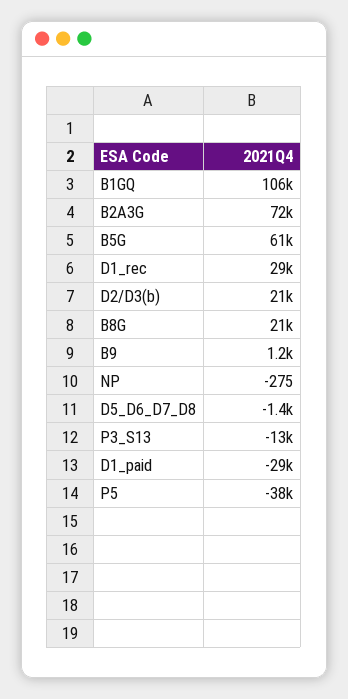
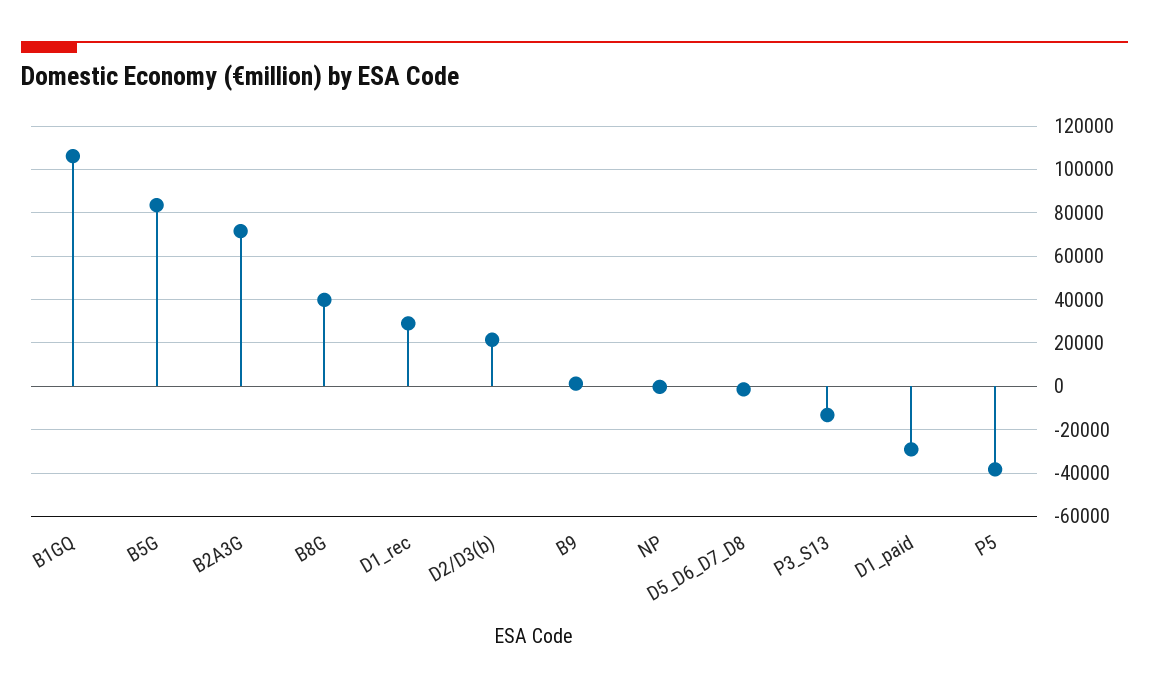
  {
    "B1GQ": 106000,
    "B2A3G": 72000,
-   "B5G": 61000,
+   "B5G": 85000,
    "D1_rec": 29000,
    "D2/D3(b)": 21000,
-   "B8G": 21000,
+   "B8G": 40000,
    "B9": 1200,
    "NP": -275,
    "D5_D6_D7_D8": -1400,
    "P3_S13": -13000,
    "D1_paid": -29000,
    "P5": -38000
  }

